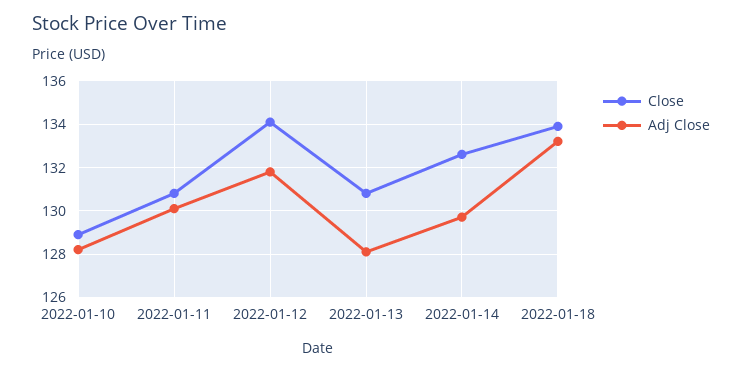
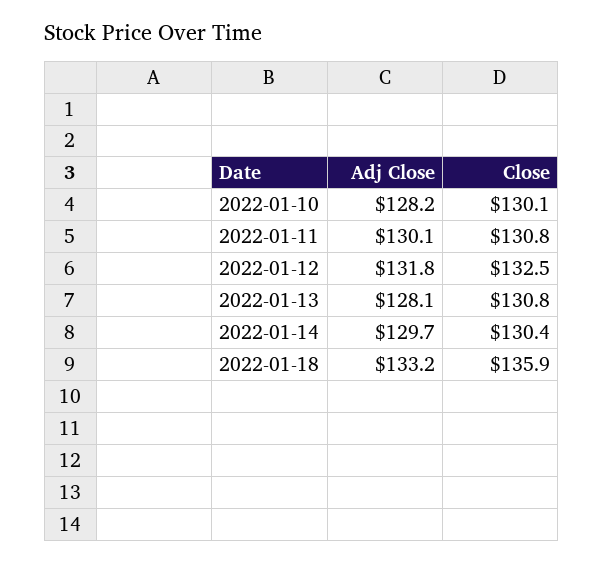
  {
    "Close": {
-     "2022-01-10": 129,
+     "2022-01-10": 130.1,
      "2022-01-11": 130.8,
-     "2022-01-12": 134,
+     "2022-01-12": 132.5,
      "2022-01-13": 130.8,
-     "2022-01-14": 132.5,
+     "2022-01-14": 130.4,
-     "2022-01-18": 134
+     "2022-01-18": 135.9
    },
    "Adj Close": {
      "2022-01-10": 128.2,
      "2022-01-11": 130.1,
      "2022-01-12": 131.8,
      "2022-01-13": 128.1,
      "2022-01-14": 129.7,
      "2022-01-18": 133.2
    }
  }

